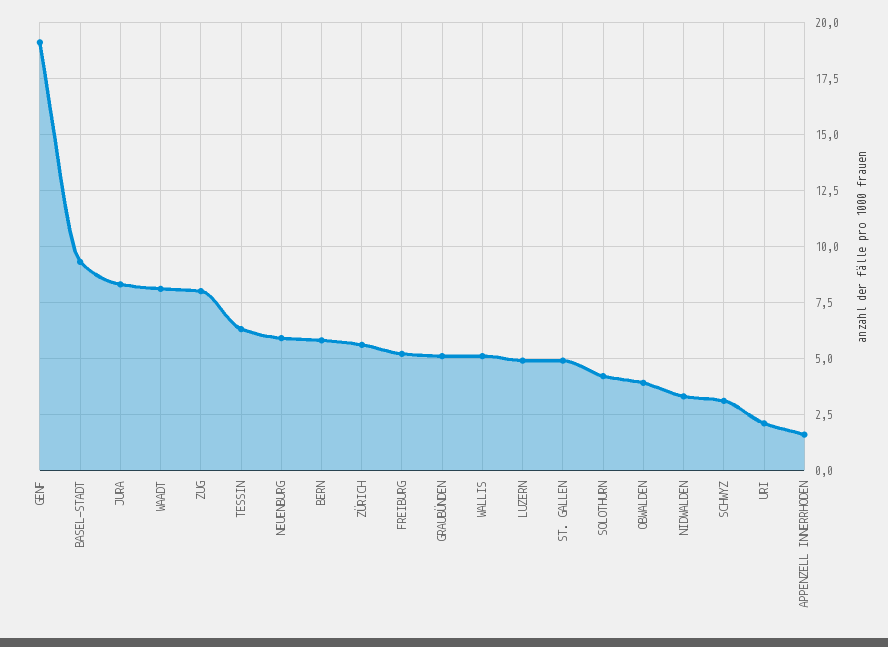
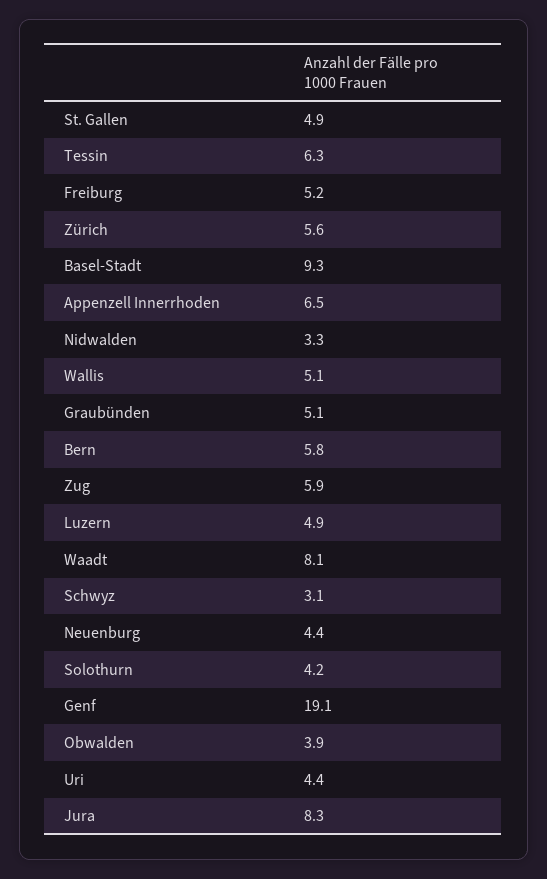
  {
    "GENF": 19.1,
    "BASEL-STADT": 9.3,
    "JURA": 8.3,
    "WAADT": 8.1,
-   "ZUG": 8,
+   "ZUG": 5.9,
    "TESSIN": 6.3,
-   "NEUENBURG": 6,
+   "NEUENBURG": 4.4,
    "BERN": 5.8,
    "ZÜRICH": 5.6,
    "FREIBURG": 5.2,
    "GRAUBÜNDEN": 5.1,
    "WALLIS": 5.1,
    "LUZERN": 4.9,
    "ST. GALLEN": 4.9,
    "SOLOTHURN": 4.2,
    "OBWALDEN": 3.9,
    "NIDWALDEN": 3.3,
    "SCHWYZ": 3.1,
-   "URI": 2,
+   "URI": 4.4,
-   "APPENZELL INNERRHODEN": 1.5
+   "APPENZELL INNERRHODEN": 6.5
  }

